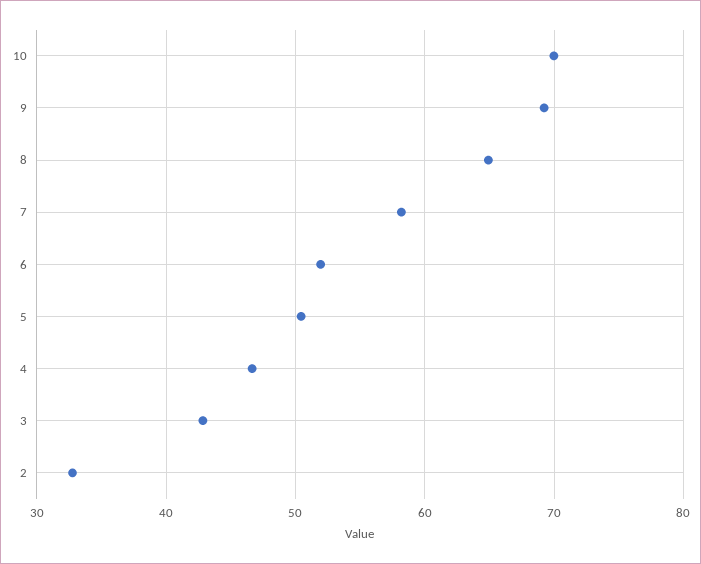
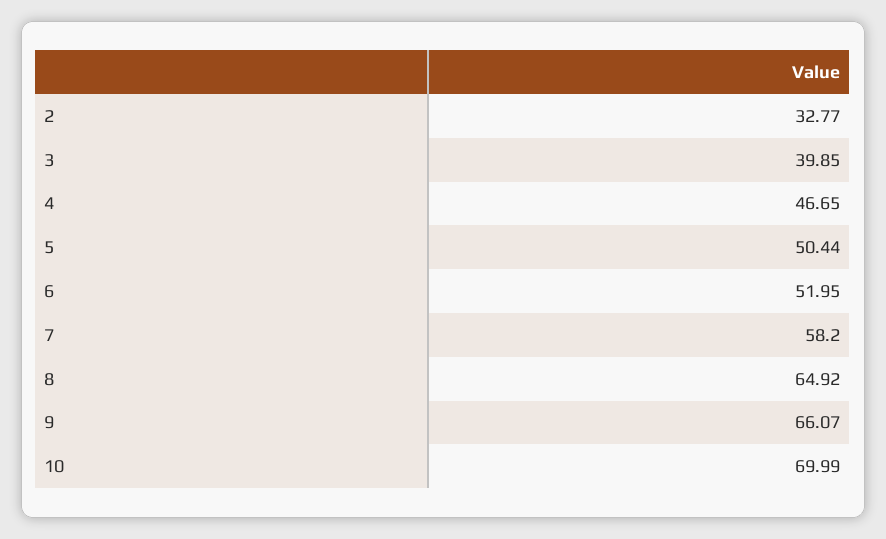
  {
    "10": 69.99,
-   "9": 69,
+   "9": 66.07,
    "8": 64.92,
    "7": 58.2,
    "6": 51.95,
    "5": 50.44,
    "4": 46.65,
-   "3": 43,
+   "3": 39.85,
    "2": 32.77
  }

